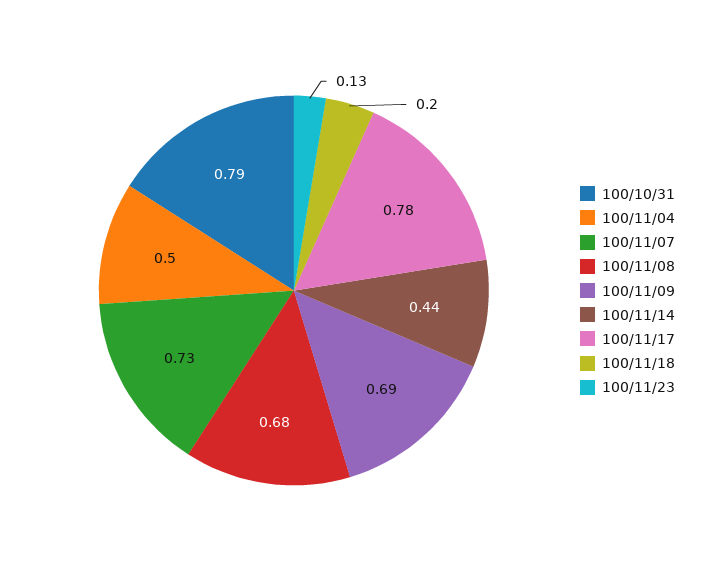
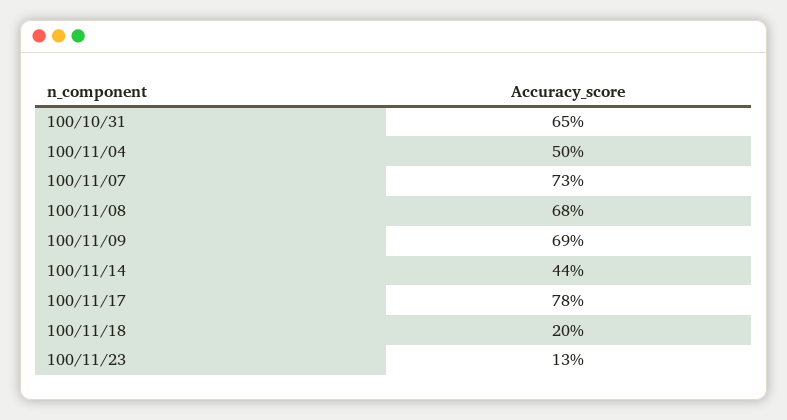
  {
-   "100/10/31": 0.79,
+   "100/10/31": 0.65,
    "100/11/04": 0.5,
    "100/11/07": 0.73,
    "100/11/08": 0.68,
    "100/11/09": 0.69,
    "100/11/14": 0.44,
    "100/11/17": 0.78,
    "100/11/18": 0.2,
    "100/11/23": 0.13
  }

